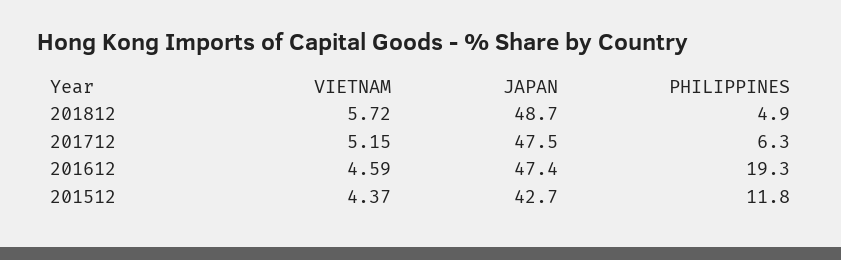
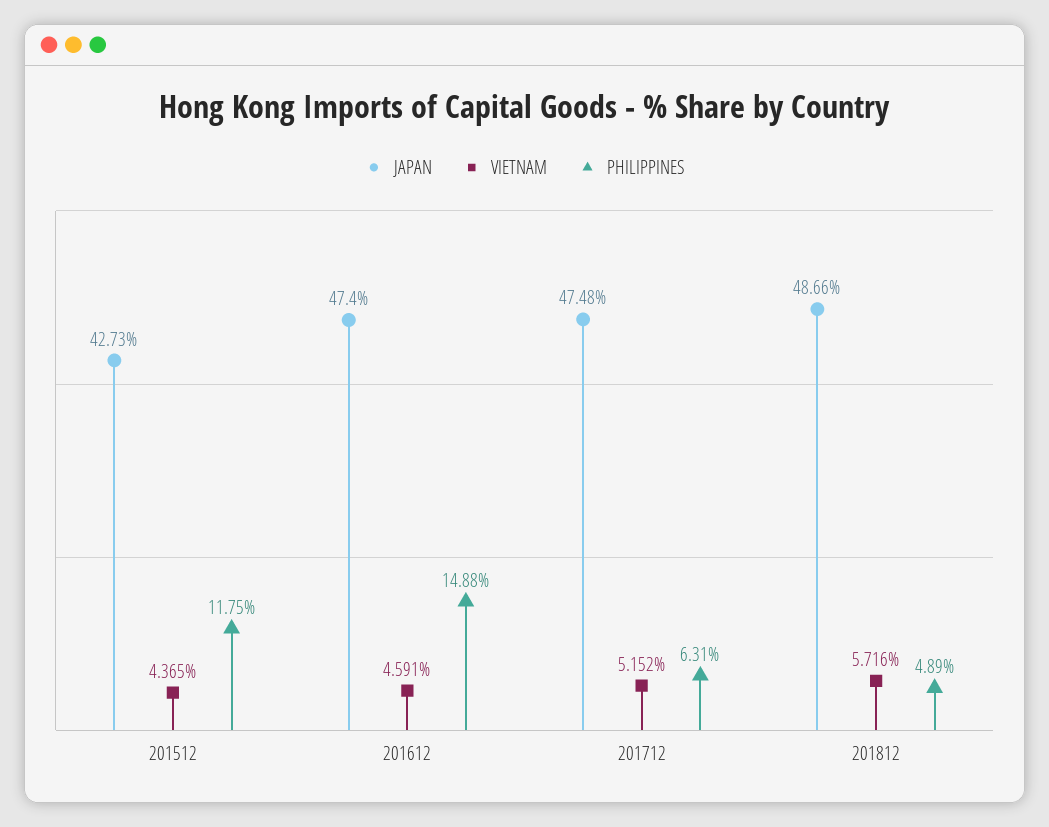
  {
    "VIETNAM": {
      "201812": 5.716,
      "201712": 5.152,
      "201612": 4.591,
      "201512": 4.365
    },
    "JAPAN": {
      "201812": 48.66,
      "201712": 47.48,
      "201612": 47.4,
      "201512": 42.73
    },
    "PHILIPPINES": {
      "201812": 4.89,
      "201712": 6.31,
-     "201612": 19.3,
+     "201612": 14.88,
      "201512": 11.75
    }
  }

